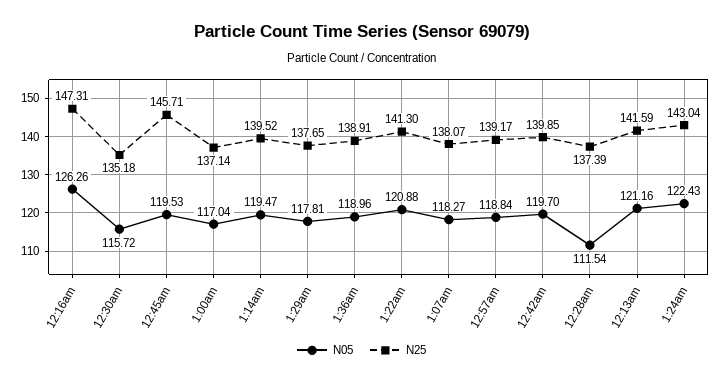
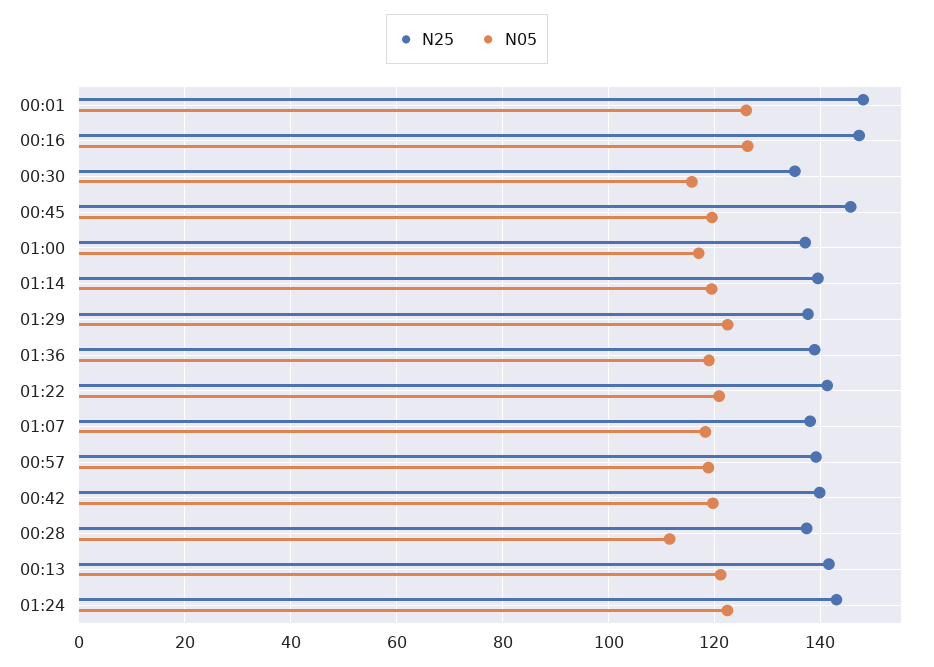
  {
    "N05": {
      "12:16am": 126.26,
      "12:30am": 115.72,
      "12:45am": 119.53,
      "1:00am": 117.04,
      "1:14am": 119.47,
-     "1:29am": 117.81,
+     "1:29am": 122,
      "1:36am": 118.96,
      "1:22am": 120.88,
      "1:07am": 118.27,
      "12:57am": 118.84,
      "12:42am": 119.7,
      "12:28am": 111.54,
      "12:13am": 121.16,
-     "1:24am": 122.43
+     "1:24am": 122.43,
+     "00:01": 126
    },
    "N25": {
      "12:16am": 147.31,
      "12:30am": 135.18,
      "12:45am": 145.71,
      "1:00am": 137.14,
      "1:14am": 139.52,
      "1:29am": 137.65,
      "1:36am": 138.91,
      "1:22am": 141.3,
      "1:07am": 138.07,
      "12:57am": 139.17,
      "12:42am": 139.85,
      "12:28am": 137.39,
      "12:13am": 141.59,
-     "1:24am": 143.04
+     "1:24am": 143.04,
+     "00:01": 148
    }
  }

